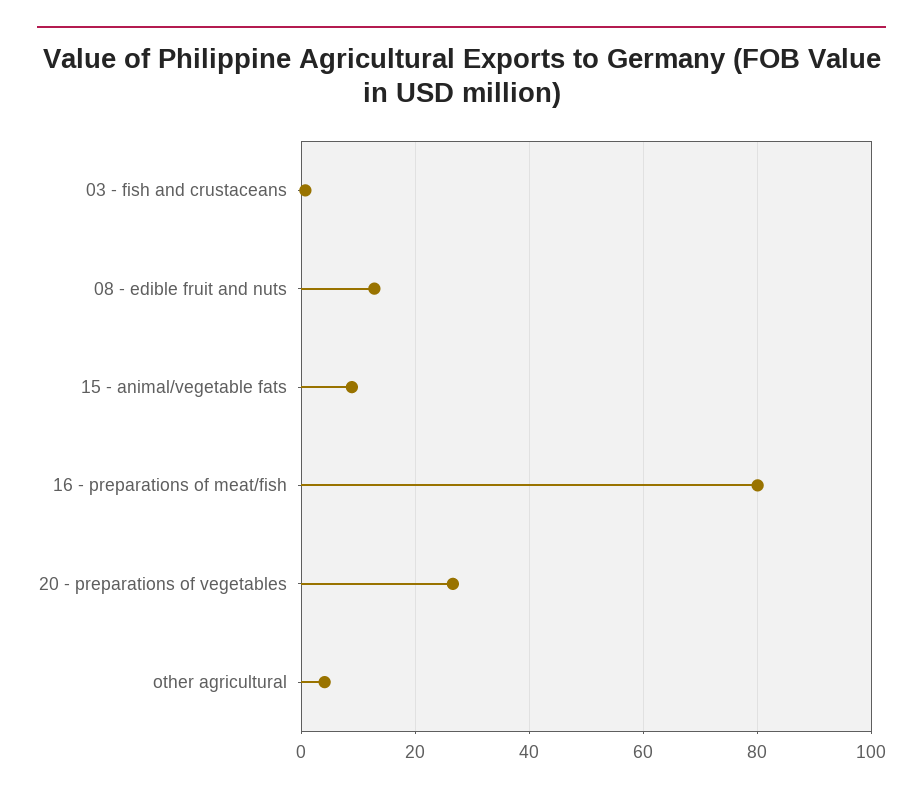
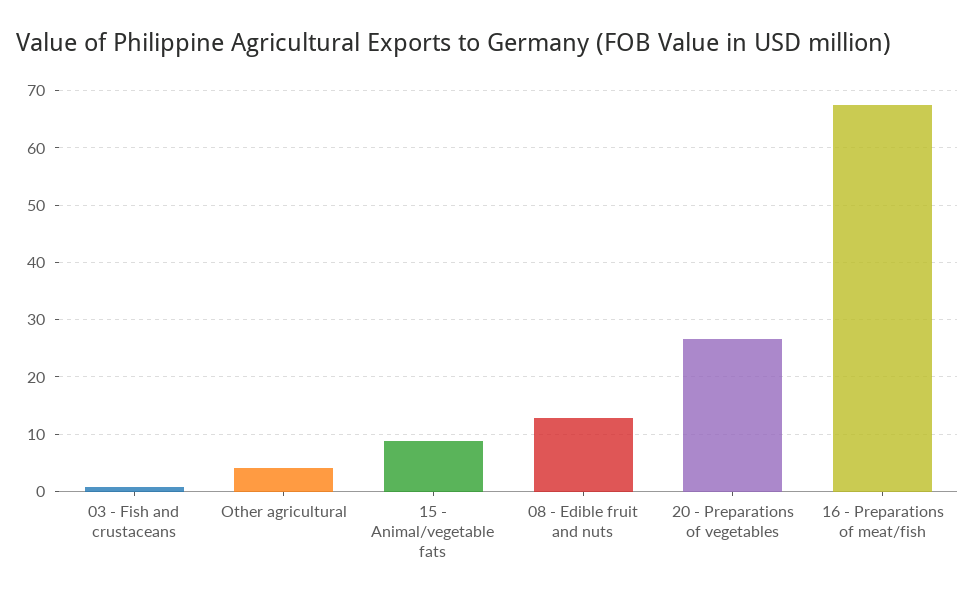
  {
    "03 - fish and crustaceans": 0,
    "08 - edible fruit and nuts": 12,
    "15 - animal/vegetable fats": 8,
-   "16 - preparations of meat/fish": 80,
+   "16 - preparations of meat/fish": 68,
    "20 - preparations of vegetables": 26,
    "other agricultural": 4
  }

